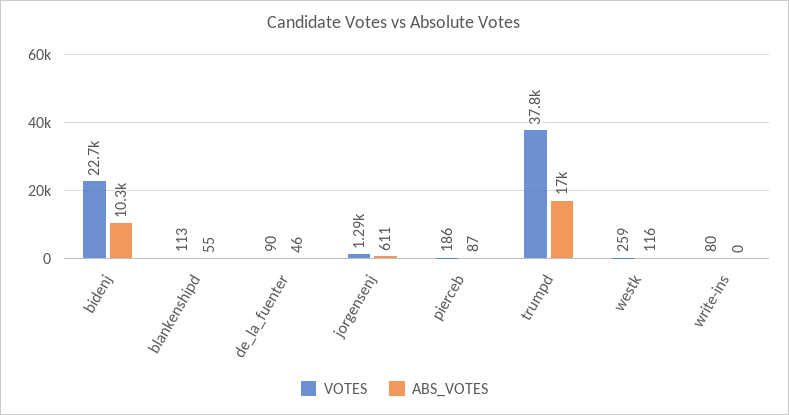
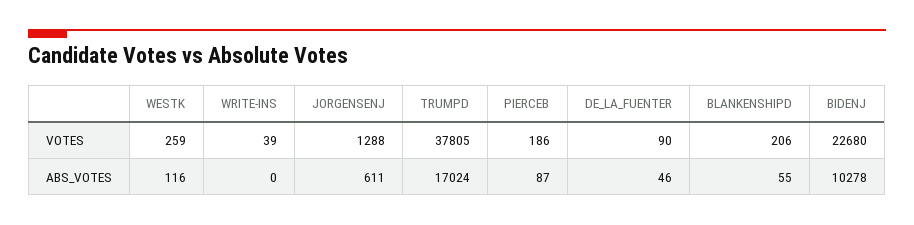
  {
    "VOTES": {
      "bidenj": 22680,
-     "blankenshipd": 113,
+     "blankenshipd": 206,
      "de_la_fuenter": 90,
      "jorgensenj": 1288,
      "pierceb": 186,
      "trumpd": 37805,
      "westk": 259,
-     "write-ins": 80
+     "write-ins": 39
    },
    "ABS_VOTES": {
      "bidenj": 10278,
      "blankenshipd": 55,
      "de_la_fuenter": 46,
      "jorgensenj": 611,
      "pierceb": 87,
      "trumpd": 17024,
      "westk": 116,
      "write-ins": 0
    }
  }

